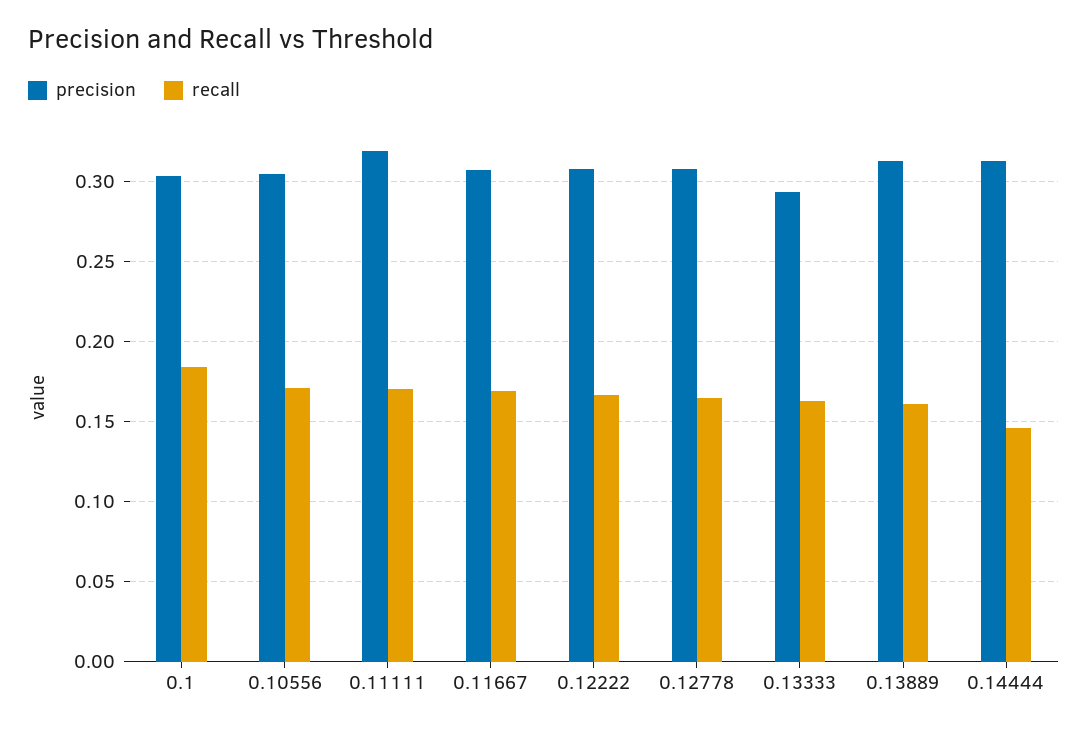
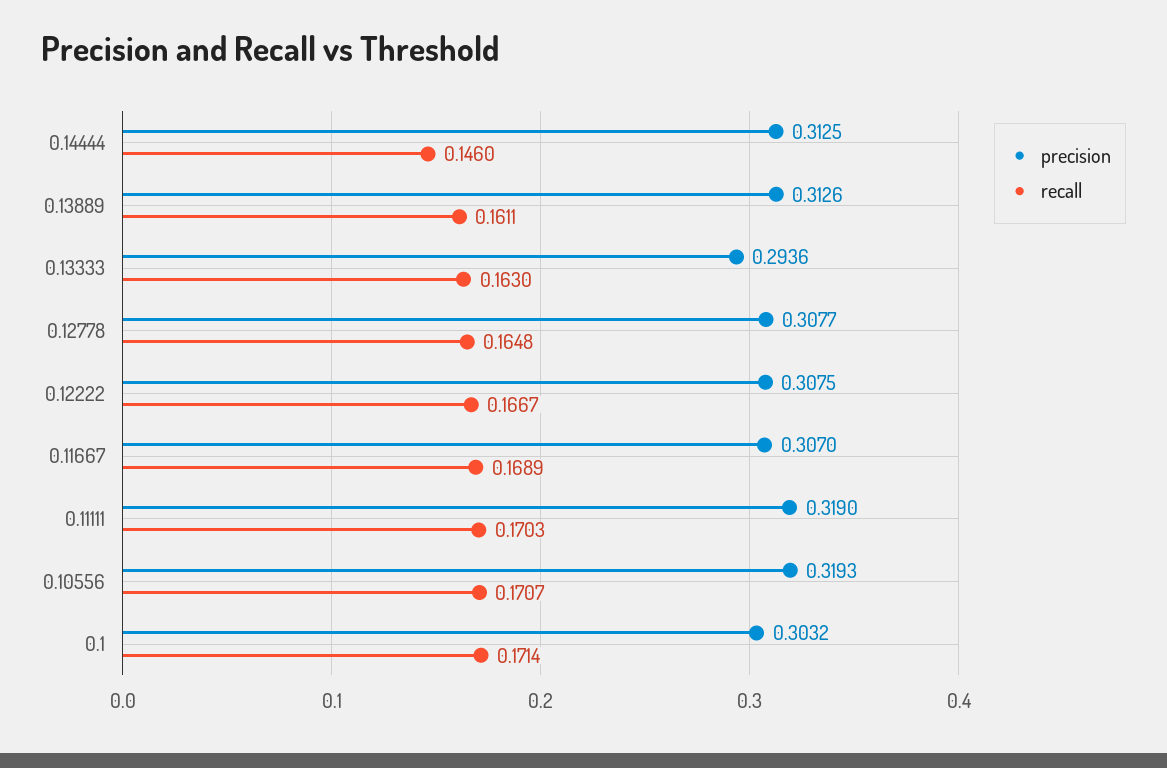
  {
    "precision": {
      "0.1": 0.3032,
-     "0.10556": 0.305,
+     "0.10556": 0.3193,
      "0.11111": 0.319,
      "0.11667": 0.307,
      "0.12222": 0.3075,
      "0.12778": 0.3077,
      "0.13333": 0.2936,
      "0.13889": 0.3126,
      "0.14444": 0.3125
    },
    "recall": {
-     "0.1": 0.185,
+     "0.1": 0.1714,
      "0.10556": 0.1707,
      "0.11111": 0.1703,
      "0.11667": 0.1689,
      "0.12222": 0.1667,
      "0.12778": 0.1648,
      "0.13333": 0.163,
      "0.13889": 0.1611,
      "0.14444": 0.146
    }
  }

